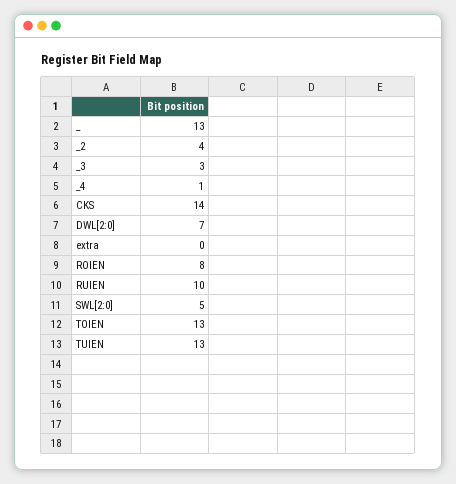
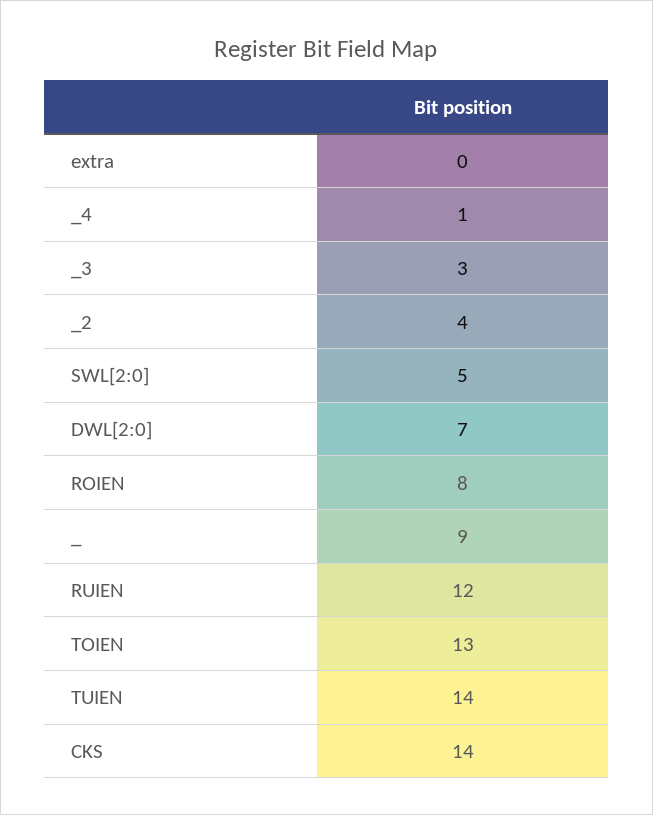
  {
-   "_": 13,
+   "_": 9,
    "_2": 4,
    "_3": 3,
    "_4": 1,
    "CKS": 14,
    "DWL[2:0]": 7,
    "extra": 0,
    "ROIEN": 8,
-   "RUIEN": 10,
+   "RUIEN": 12,
    "SWL[2:0]": 5,
    "TOIEN": 13,
-   "TUIEN": 13
+   "TUIEN": 14
  }

